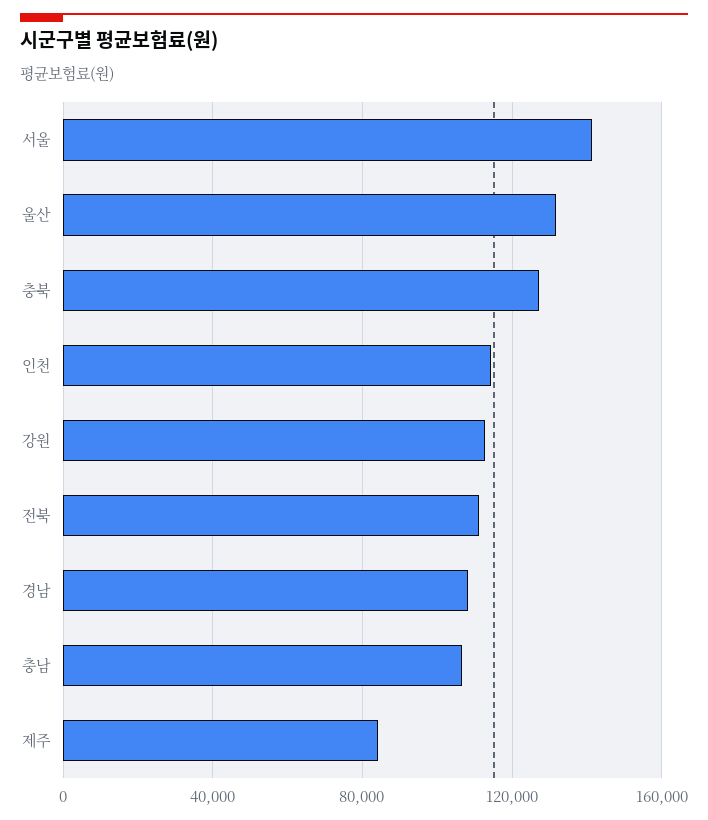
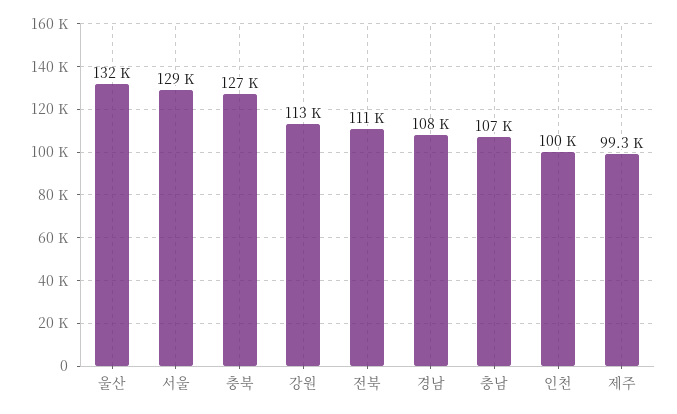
  {
-   "서울": 140000,
+   "서울": 129000,
    "울산": 132000,
    "충북": 127000,
-   "인천": 115000,
+   "인천": 100000,
    "강원": 113000,
    "전북": 111000,
    "경남": 108000,
    "충남": 107000,
-   "제주": 85000
+   "제주": 99300
  }

